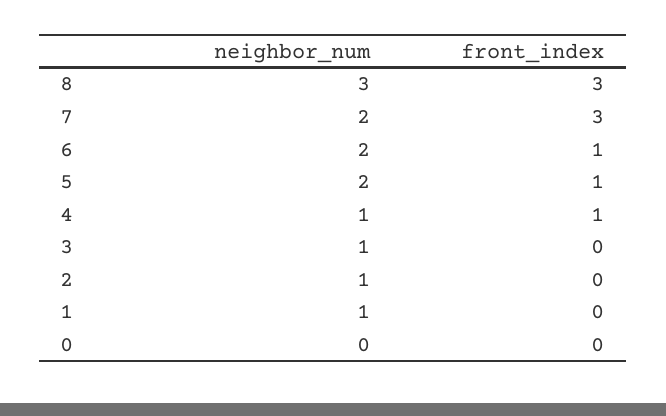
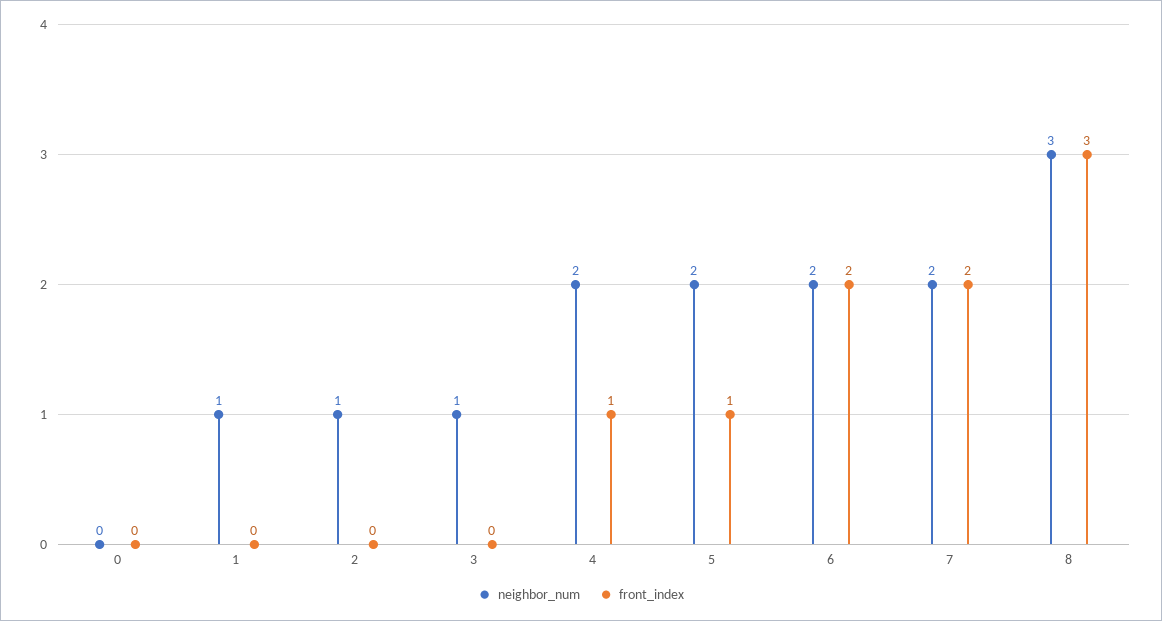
  {
    "neighbor_num": {
      "8": 3,
      "7": 2,
      "6": 2,
      "5": 2,
-     "4": 1,
+     "4": 2,
      "3": 1,
      "2": 1,
      "1": 1,
      "0": 0
    },
    "front_index": {
      "8": 3,
-     "7": 3,
+     "7": 2,
-     "6": 1,
+     "6": 2,
      "5": 1,
      "4": 1,
      "3": 0,
      "2": 0,
      "1": 0,
      "0": 0
    }
  }

